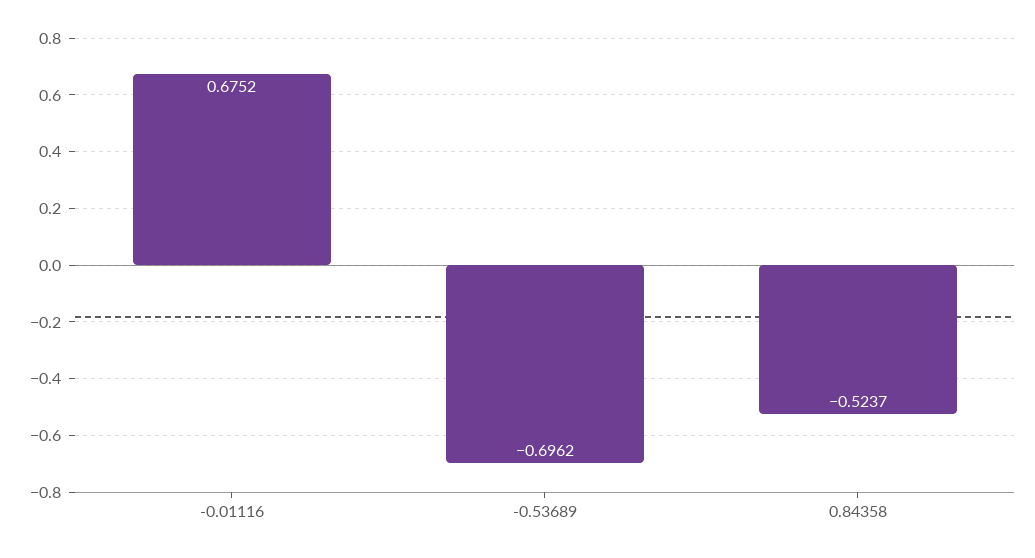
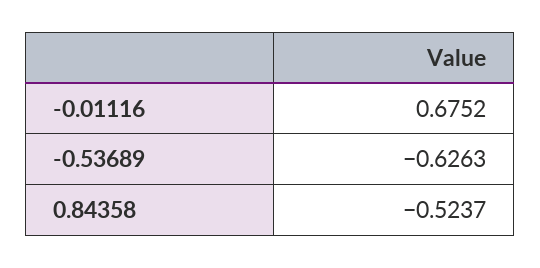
  {
    "-0.01116": 0.6752,
-   "-0.53689": -0.6962,
+   "-0.53689": -0.6263,
    "0.84358": -0.5237
  }

